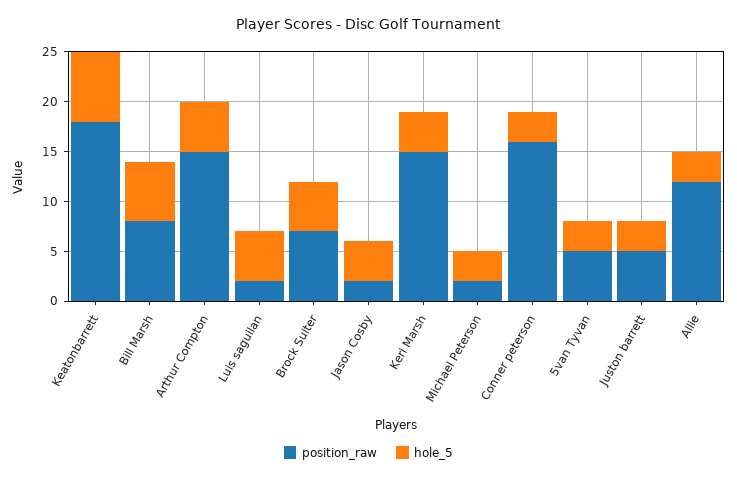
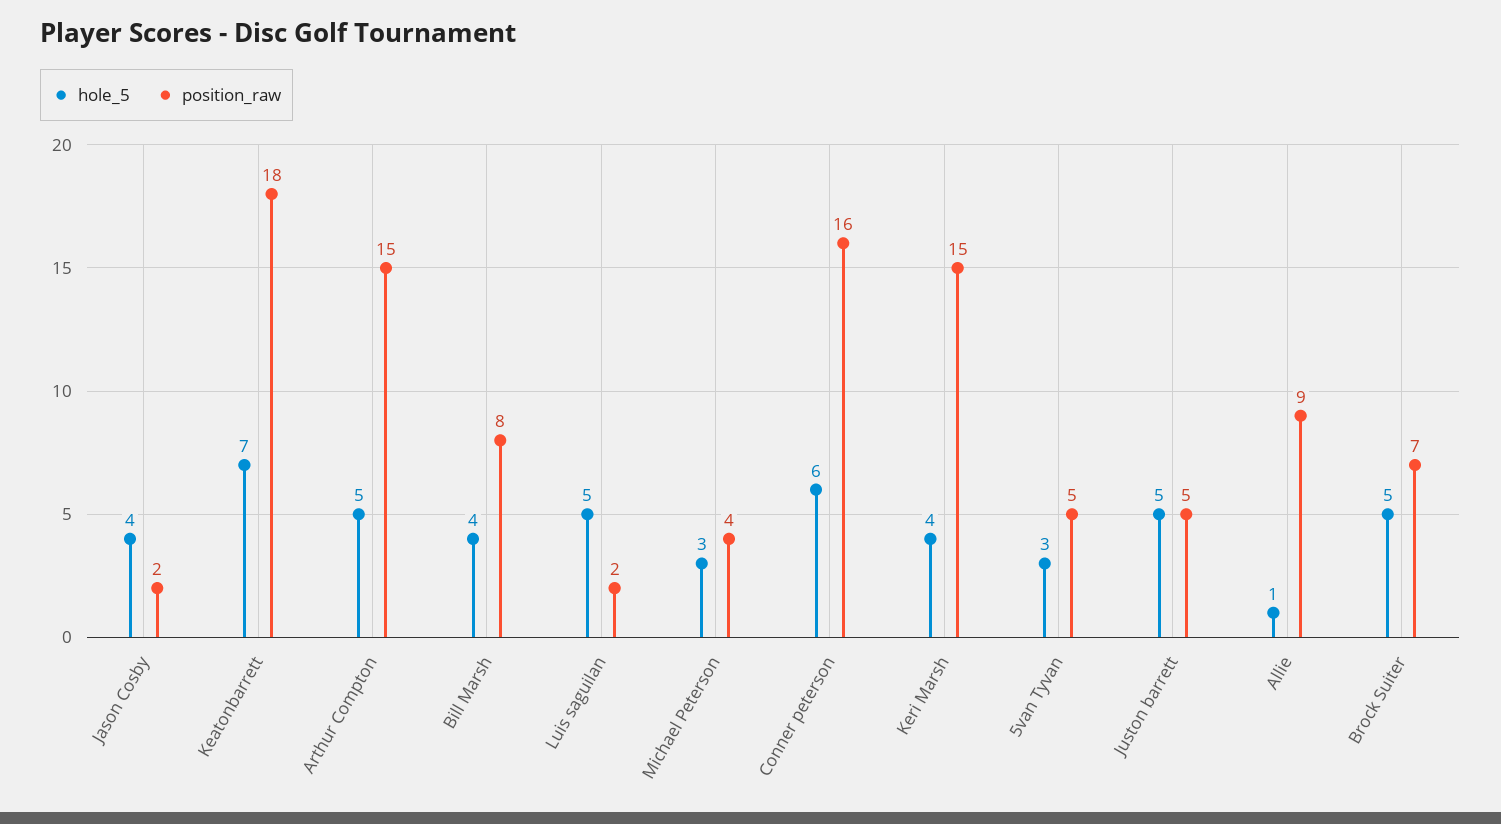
  {
    "position_raw": {
      "Keatonbarrett": 18,
      "Bill Marsh": 8,
      "Arthur Compton": 15,
      "Luis saguilan": 2,
      "Brock Suiter": 7,
      "Jason Cosby": 2,
      "Keri Marsh": 15,
-     "Michael Peterson": 2,
+     "Michael Peterson": 4,
      "Conner peterson": 16,
      "5van Tyvan": 5,
      "Juston barrett": 5,
-     "Allie": 12
+     "Allie": 9
    },
    "hole_5": {
      "Keatonbarrett": 7,
-     "Bill Marsh": 6,
+     "Bill Marsh": 4,
      "Arthur Compton": 5,
      "Luis saguilan": 5,
      "Brock Suiter": 5,
      "Jason Cosby": 4,
      "Keri Marsh": 4,
      "Michael Peterson": 3,
-     "Conner peterson": 3,
+     "Conner peterson": 6,
      "5van Tyvan": 3,
-     "Juston barrett": 3,
+     "Juston barrett": 5,
-     "Allie": 3
+     "Allie": 1
    }
  }

